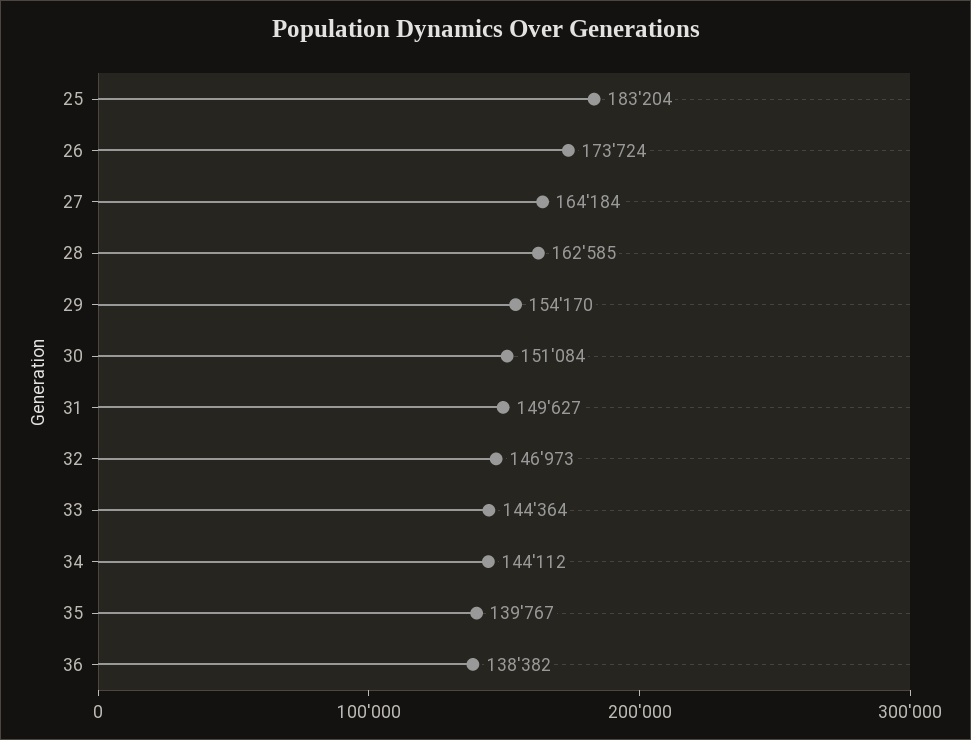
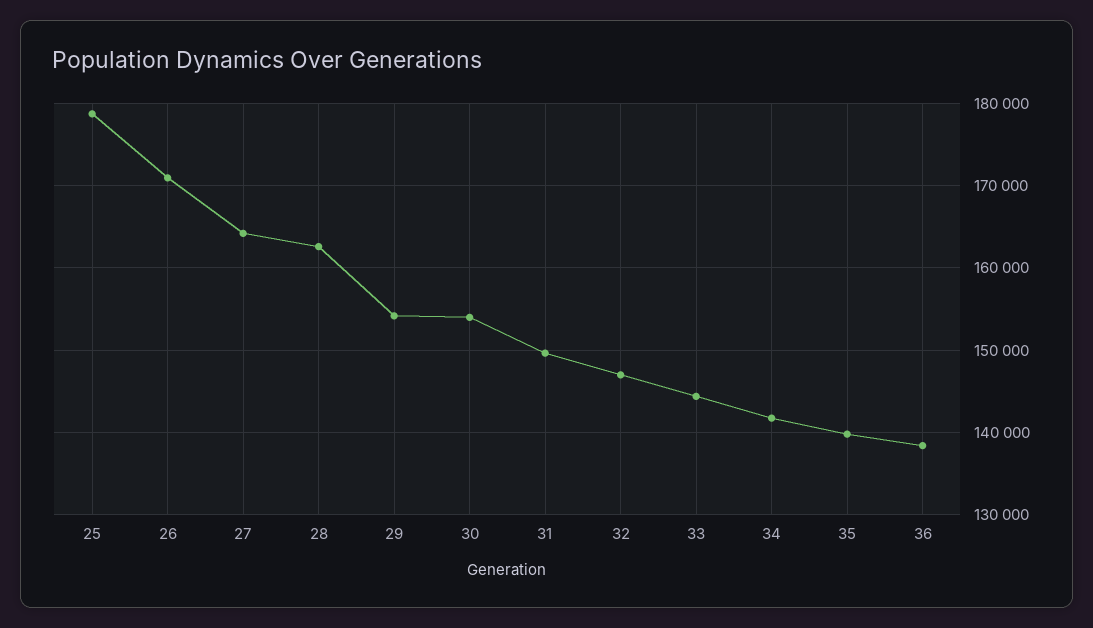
  {
-   "25": 183204,
+   "25": 179000,
-   "26": 173724,
+   "26": 171000,
    "27": 164184,
    "28": 162585,
    "29": 154170,
-   "30": 151084,
+   "30": 154000,
    "31": 149627,
    "32": 146973,
    "33": 144364,
-   "34": 144112,
+   "34": 142000,
    "35": 139767,
    "36": 138382
  }

